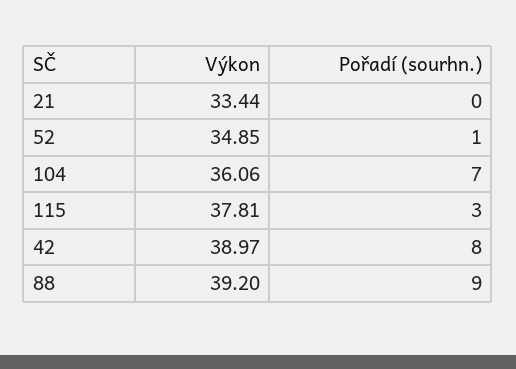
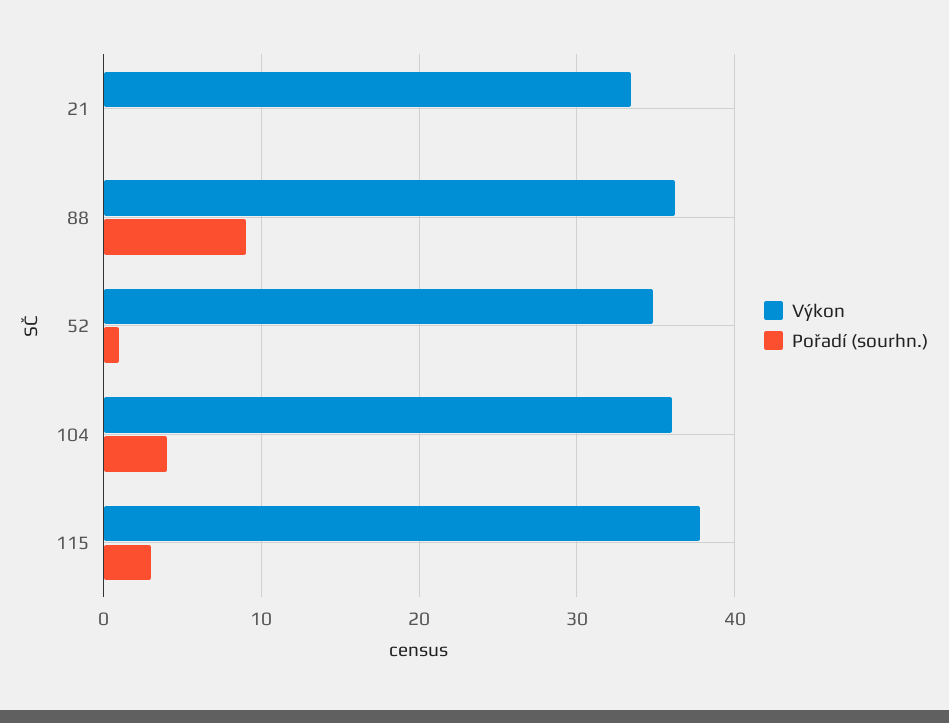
  {
    "Výkon": {
      "21": 33.44,
      "52": 34.85,
      "104": 36.06,
      "115": 37.81,
-     "42": 38.97,
-     "88": 39.2
+     "88": 36
    },
    "Pořadí (sourhn.)": {
      "21": 0,
      "52": 1,
-     "104": 7,
+     "104": 4,
      "115": 3,
-     "42": 8,
      "88": 9
    }
  }

